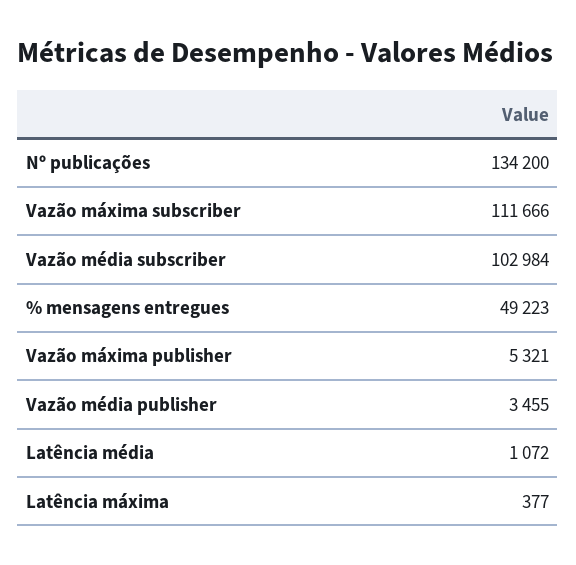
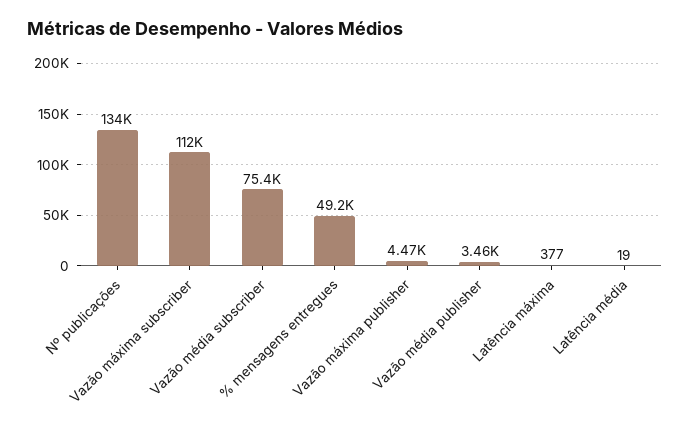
  {
    "Nº publicações": 134200,
    "Vazão máxima subscriber": 111666,
-   "Vazão média subscriber": 102984,
+   "Vazão média subscriber": 75400,
    "% mensagens entregues": 49223,
-   "Vazão máxima publisher": 5321,
+   "Vazão máxima publisher": 4470,
    "Vazão média publisher": 3455,
-   "Latência média": 1072,
+   "Latência média": 19,
    "Latência máxima": 377
  }

